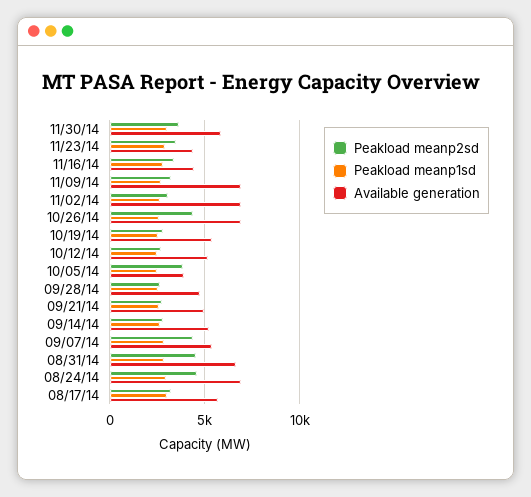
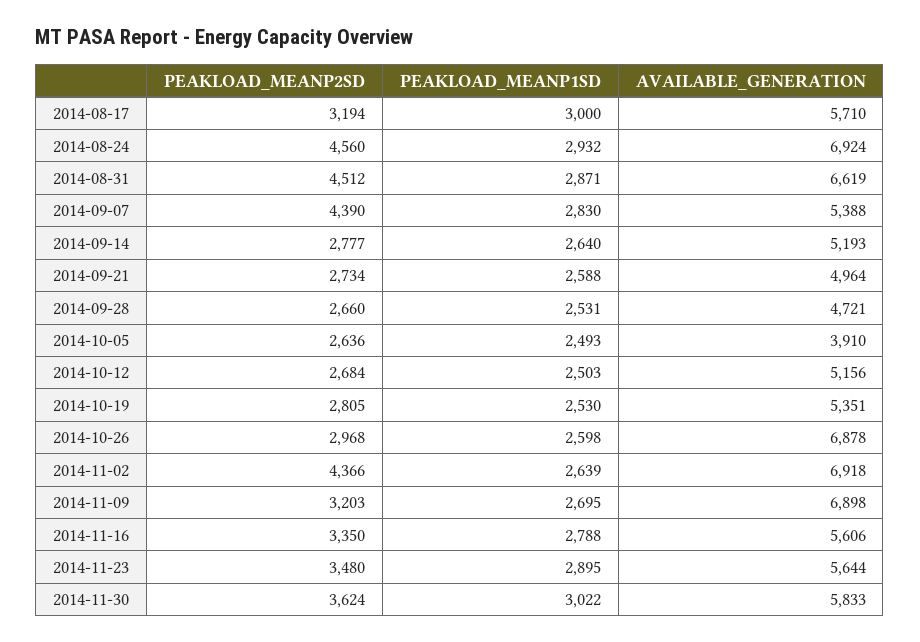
  {
    "Peakload meanp2sd": {
      "11/30/14": 3624,
      "11/23/14": 3480,
      "11/16/14": 3350,
      "11/09/14": 3203,
-     "11/02/14": 3000,
+     "11/02/14": 4366,
-     "10/26/14": 4500,
+     "10/26/14": 2968,
      "10/19/14": 2805,
      "10/12/14": 2684,
-     "10/05/14": 4000,
+     "10/05/14": 2636,
      "09/28/14": 2660,
      "09/21/14": 2734,
      "09/14/14": 2777,
      "09/07/14": 4390,
      "08/31/14": 4512,
      "08/24/14": 4560,
      "08/17/14": 3194
    },
    "Peakload meanp1sd": {
      "11/30/14": 3022,
      "11/23/14": 2895,
      "11/16/14": 2788,
      "11/09/14": 2695,
      "11/02/14": 2639,
      "10/26/14": 2598,
      "10/19/14": 2530,
      "10/12/14": 2503,
      "10/05/14": 2493,
      "09/28/14": 2531,
      "09/21/14": 2588,
      "09/14/14": 2640,
      "09/07/14": 2830,
      "08/31/14": 2871,
      "08/24/14": 2932,
      "08/17/14": 3000
    },
    "Available generation": {
      "11/30/14": 5833,
-     "11/23/14": 4500,
+     "11/23/14": 5644,
-     "11/16/14": 4500,
+     "11/16/14": 5606,
      "11/09/14": 6898,
      "11/02/14": 6918,
      "10/26/14": 6878,
      "10/19/14": 5351,
      "10/12/14": 5156,
      "10/05/14": 3910,
      "09/28/14": 4721,
      "09/21/14": 4964,
      "09/14/14": 5193,
      "09/07/14": 5388,
      "08/31/14": 6619,
      "08/24/14": 6924,
      "08/17/14": 5710
    }
  }

